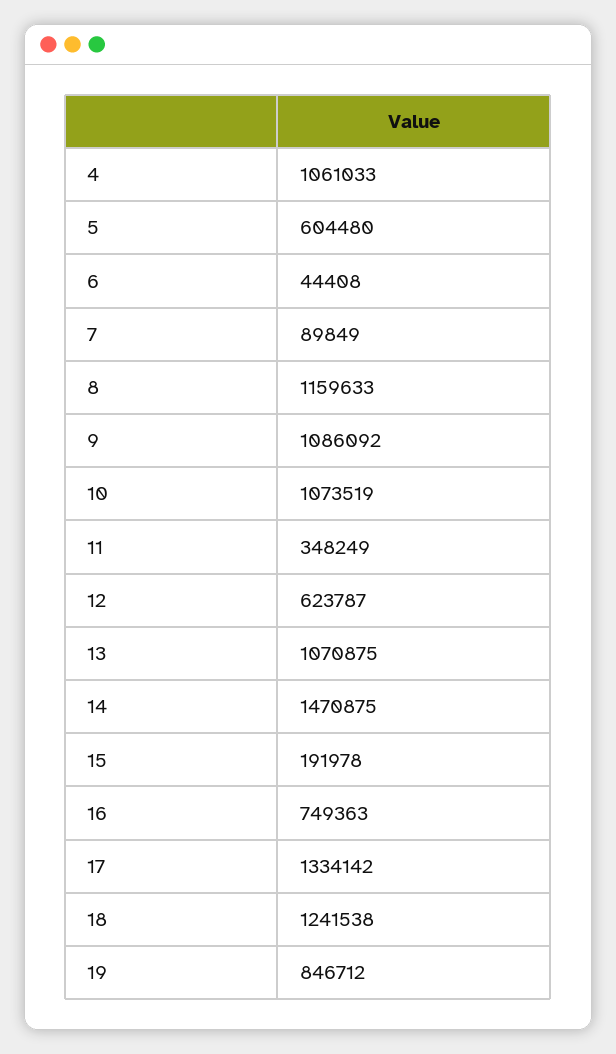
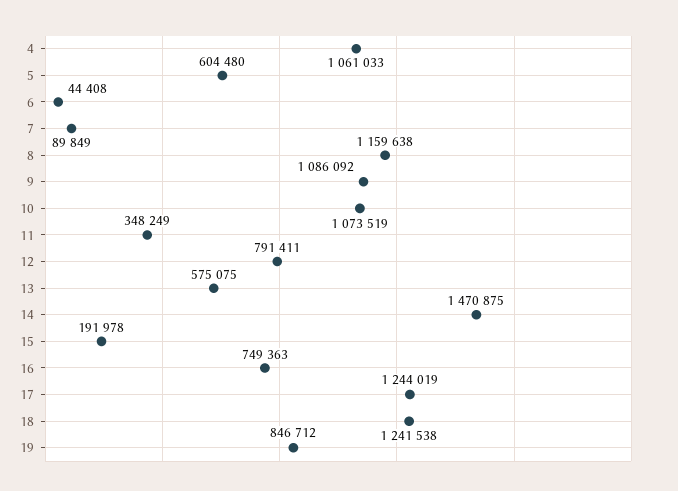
  {
    "4": 1061033,
    "5": 604480,
    "6": 44408,
    "7": 89849,
-   "8": 1159633,
+   "8": 1159638,
    "9": 1086092,
    "10": 1073519,
    "11": 348249,
-   "12": 623787,
+   "12": 791411,
-   "13": 1070875,
+   "13": 575075,
    "14": 1470875,
    "15": 191978,
    "16": 749363,
-   "17": 1334142,
+   "17": 1244019,
    "18": 1241538,
    "19": 846712
  }

